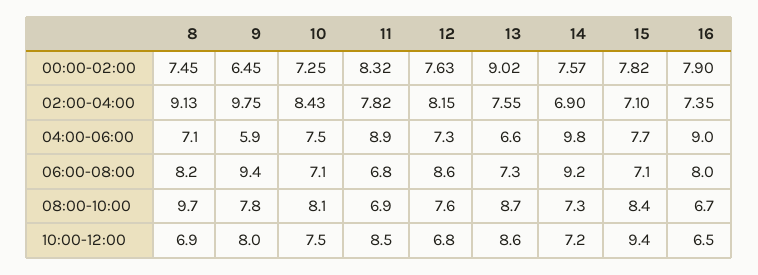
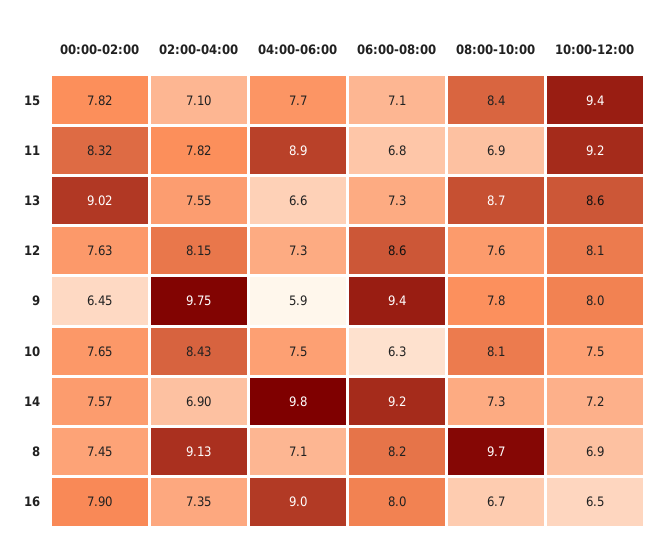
  {
    "8": {
      "00:00-02:00": 7.45,
      "02:00-04:00": 9.13,
      "04:00-06:00": 7.1,
      "06:00-08:00": 8.2,
      "08:00-10:00": 9.7,
      "10:00-12:00": 6.9
    },
    "9": {
      "00:00-02:00": 6.45,
      "02:00-04:00": 9.75,
      "04:00-06:00": 5.9,
      "06:00-08:00": 9.4,
      "08:00-10:00": 7.8,
      "10:00-12:00": 8
    },
    "10": {
-     "00:00-02:00": 7.25,
+     "00:00-02:00": 7.65,
      "02:00-04:00": 8.43,
      "04:00-06:00": 7.5,
-     "06:00-08:00": 7.1,
+     "06:00-08:00": 6.3,
      "08:00-10:00": 8.1,
      "10:00-12:00": 7.5
    },
    "11": {
      "00:00-02:00": 8.32,
      "02:00-04:00": 7.82,
      "04:00-06:00": 8.9,
      "06:00-08:00": 6.8,
      "08:00-10:00": 6.9,
-     "10:00-12:00": 8.5
+     "10:00-12:00": 9.2
    },
    "12": {
      "00:00-02:00": 7.63,
      "02:00-04:00": 8.15,
      "04:00-06:00": 7.3,
      "06:00-08:00": 8.6,
      "08:00-10:00": 7.6,
-     "10:00-12:00": 6.8
+     "10:00-12:00": 8.1
    },
    "13": {
      "00:00-02:00": 9.02,
      "02:00-04:00": 7.55,
      "04:00-06:00": 6.6,
      "06:00-08:00": 7.3,
      "08:00-10:00": 8.7,
      "10:00-12:00": 8.6
    },
    "14": {
      "00:00-02:00": 7.57,
      "02:00-04:00": 6.9,
      "04:00-06:00": 9.8,
      "06:00-08:00": 9.2,
      "08:00-10:00": 7.3,
      "10:00-12:00": 7.2
    },
    "15": {
      "00:00-02:00": 7.82,
      "02:00-04:00": 7.1,
      "04:00-06:00": 7.7,
      "06:00-08:00": 7.1,
      "08:00-10:00": 8.4,
      "10:00-12:00": 9.4
    },
    "16": {
      "00:00-02:00": 7.9,
      "02:00-04:00": 7.35,
      "04:00-06:00": 9,
      "06:00-08:00": 8,
      "08:00-10:00": 6.7,
      "10:00-12:00": 6.5
    }
  }

